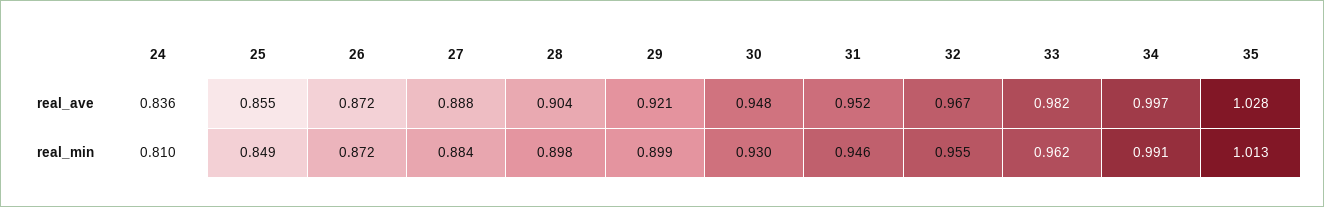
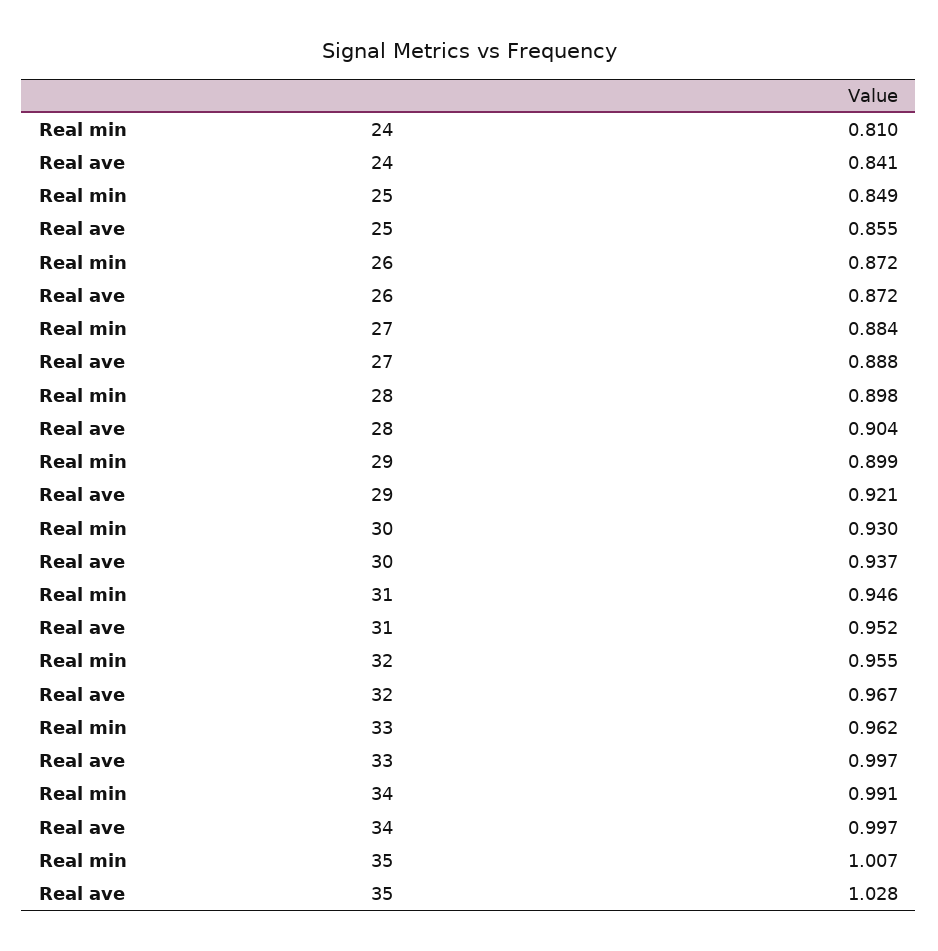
  {
    "24": {
-     "real_ave": 0.836,
+     "real_ave": 0.841,
      "real_min": 0.81
    },
    "25": {
      "real_ave": 0.855,
      "real_min": 0.849
    },
    "26": {
      "real_ave": 0.872,
      "real_min": 0.872
    },
    "27": {
      "real_ave": 0.888,
      "real_min": 0.884
    },
    "28": {
      "real_ave": 0.904,
      "real_min": 0.898
    },
    "29": {
      "real_ave": 0.921,
      "real_min": 0.899
    },
    "30": {
-     "real_ave": 0.948,
+     "real_ave": 0.937,
      "real_min": 0.93
    },
    "31": {
      "real_ave": 0.952,
      "real_min": 0.946
    },
    "32": {
      "real_ave": 0.967,
      "real_min": 0.955
    },
    "33": {
-     "real_ave": 0.982,
+     "real_ave": 0.997,
      "real_min": 0.962
    },
    "34": {
      "real_ave": 0.997,
      "real_min": 0.991
    },
    "35": {
      "real_ave": 1.028,
-     "real_min": 1.013
+     "real_min": 1.007
    }
  }

